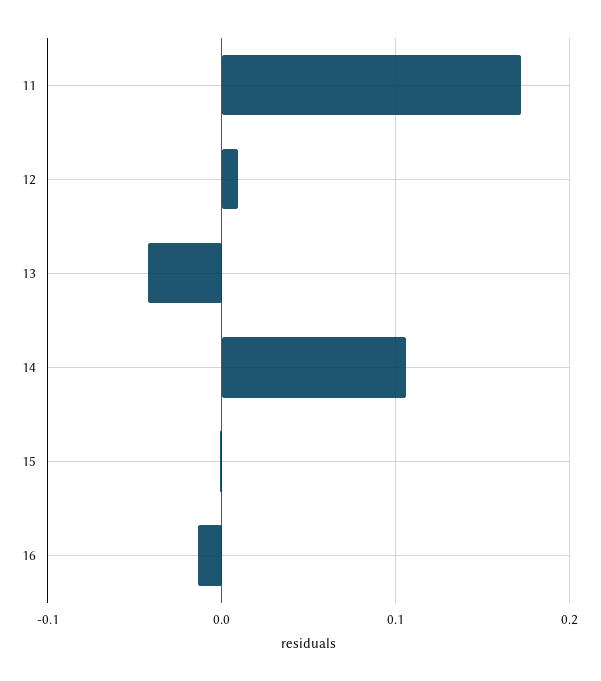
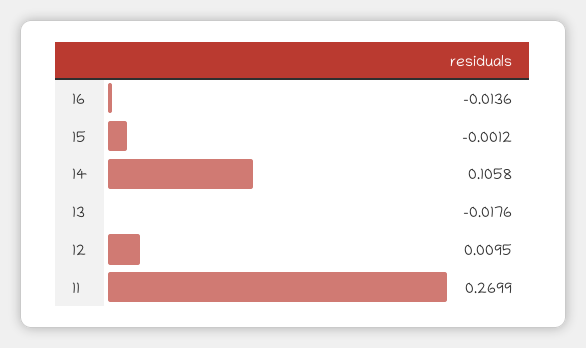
  {
-   "11": 0.17,
+   "11": 0.2699,
    "12": 0.0095,
-   "13": -0.04,
+   "13": -0.0176,
    "14": 0.1058,
    "15": -0.0012,
    "16": -0.0136
  }

